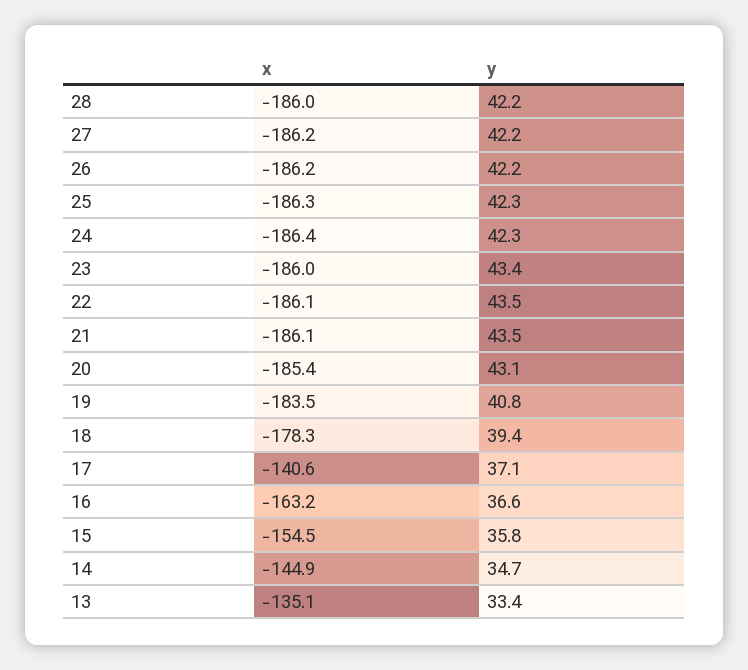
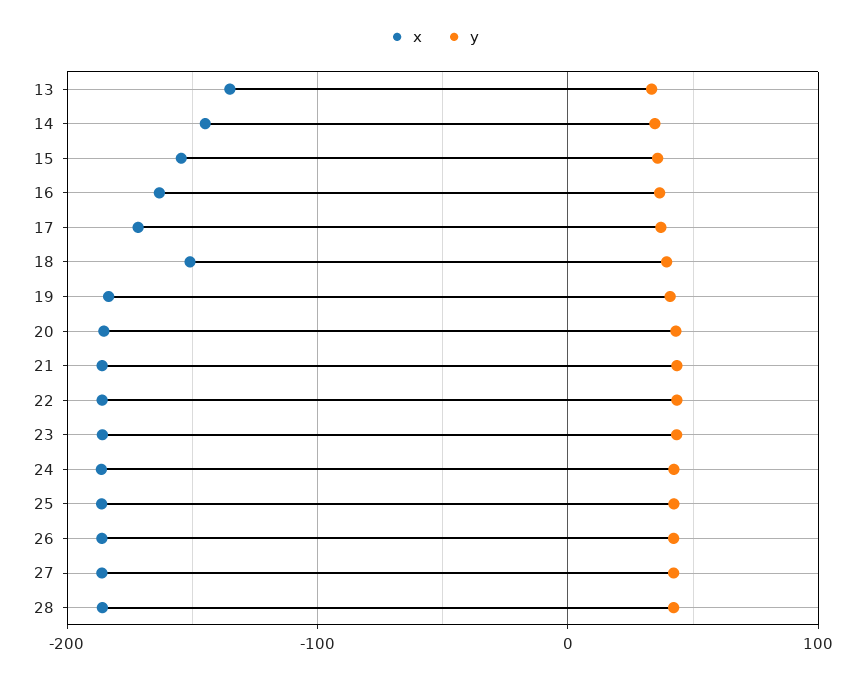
  {
    "x": {
      "28": -186,
      "27": -186.2,
      "26": -186.2,
      "25": -186.3,
      "24": -186.4,
      "23": -186,
      "22": -186.1,
      "21": -186.1,
      "20": -185.4,
      "19": -183.5,
-     "18": -178.3,
+     "18": -150,
-     "17": -140.6,
+     "17": -170,
      "16": -163.2,
      "15": -154.5,
      "14": -144.9,
      "13": -135.1
    },
    "y": {
      "28": 42.2,
      "27": 42.2,
      "26": 42.2,
      "25": 42.3,
      "24": 42.3,
      "23": 43.4,
      "22": 43.5,
      "21": 43.5,
      "20": 43.1,
      "19": 40.8,
      "18": 39.4,
      "17": 37.1,
      "16": 36.6,
      "15": 35.8,
      "14": 34.7,
      "13": 33.4
    }
  }

